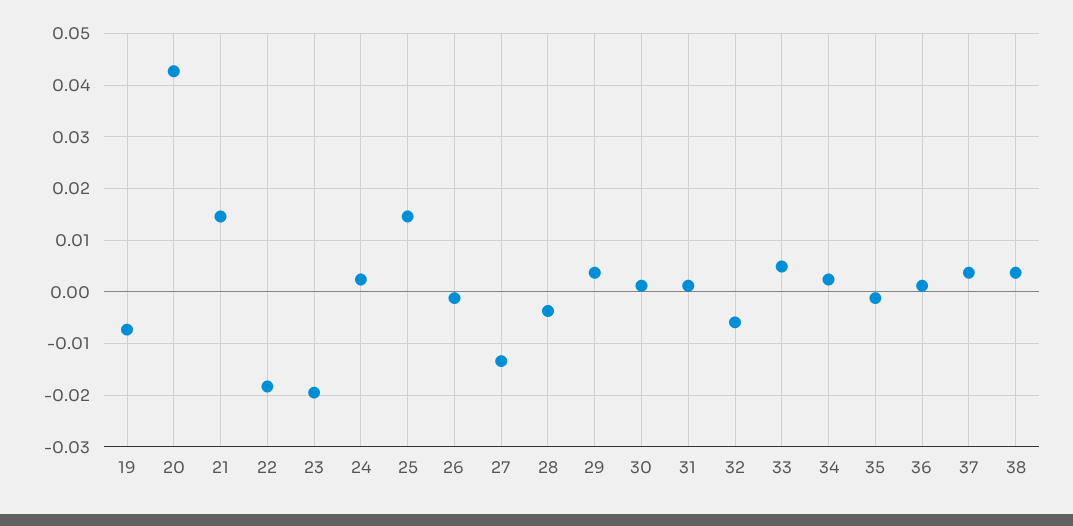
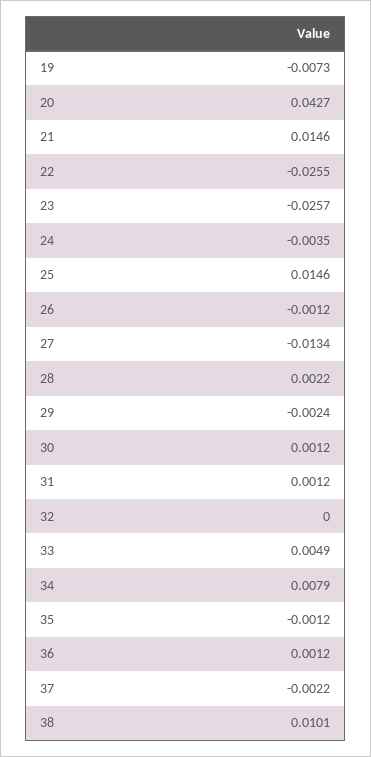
  {
    "19": -0.0073,
    "20": 0.0427,
    "21": 0.0146,
-   "22": -0.018,
+   "22": -0.0255,
-   "23": -0.02,
+   "23": -0.0257,
-   "24": 0.002,
+   "24": -0.0035,
    "25": 0.0146,
    "26": -0.0012,
    "27": -0.0134,
-   "28": -0.004,
+   "28": 0.0022,
-   "29": 0.004,
+   "29": -0.0024,
    "30": 0.0012,
    "31": 0.0012,
-   "32": -0.006,
+   "32": 0,
    "33": 0.0049,
-   "34": 0.002,
+   "34": 0.0079,
    "35": -0.0012,
    "36": 0.0012,
-   "37": 0.004,
+   "37": -0.0022,
-   "38": 0.004
+   "38": 0.0101
  }

